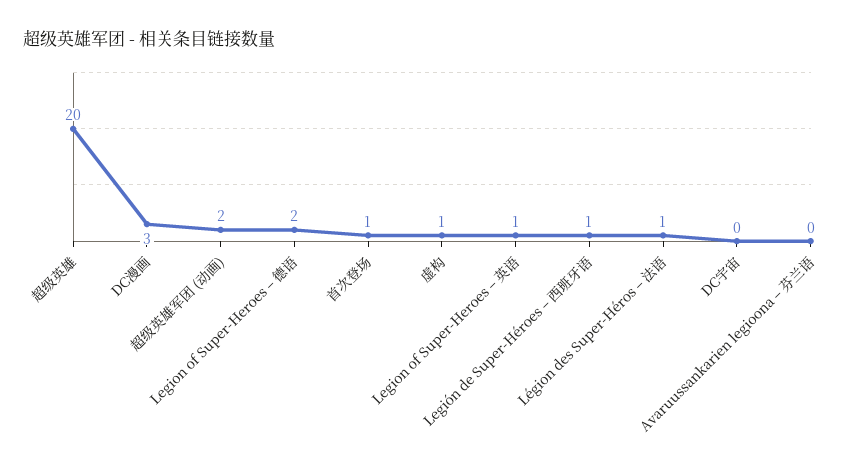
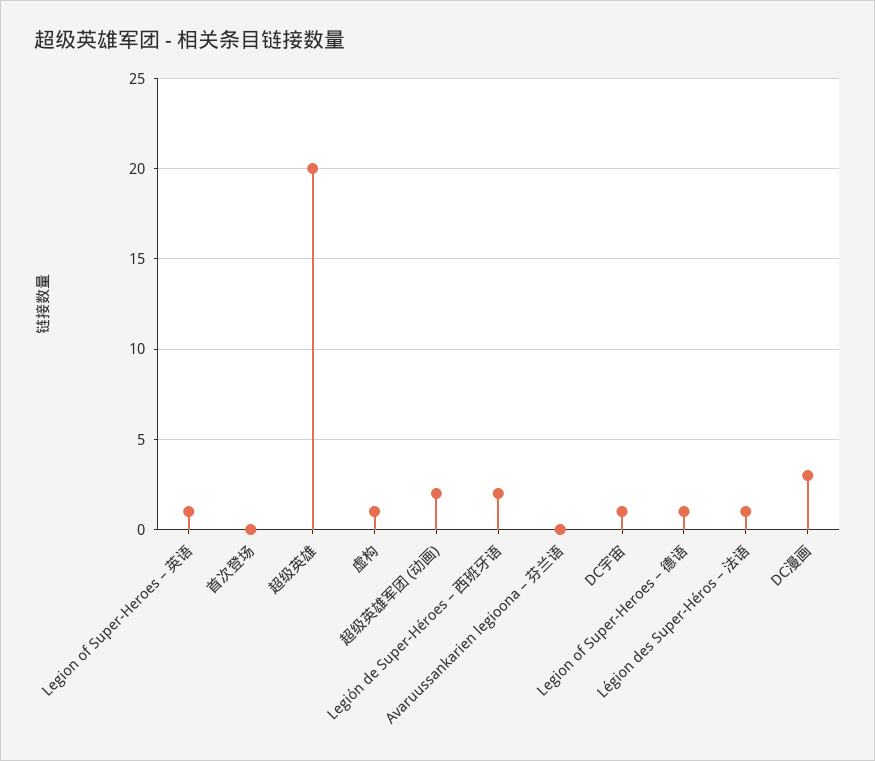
  {
    "超级英雄": 20,
    "DC漫画": 3,
    "超级英雄军团 (动画)": 2,
-   "Legion of Super-Heroes – 德语": 2,
+   "Legion of Super-Heroes – 德语": 1,
-   "首次登场": 1,
+   "首次登场": 0,
    "虚构": 1,
    "Legion of Super-Heroes – 英语": 1,
-   "Legión de Super-Héroes – 西班牙语": 1,
+   "Legión de Super-Héroes – 西班牙语": 2,
    "Légion des Super-Héros – 法语": 1,
-   "DC宇宙": 0,
+   "DC宇宙": 1,
    "Avaruussankarien legioona – 芬兰语": 0
  }

